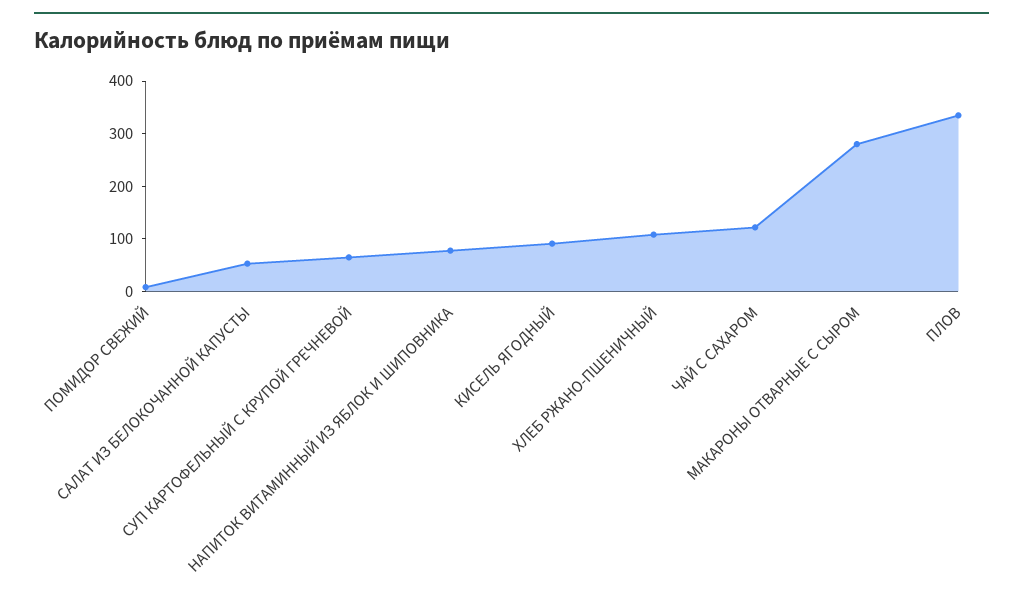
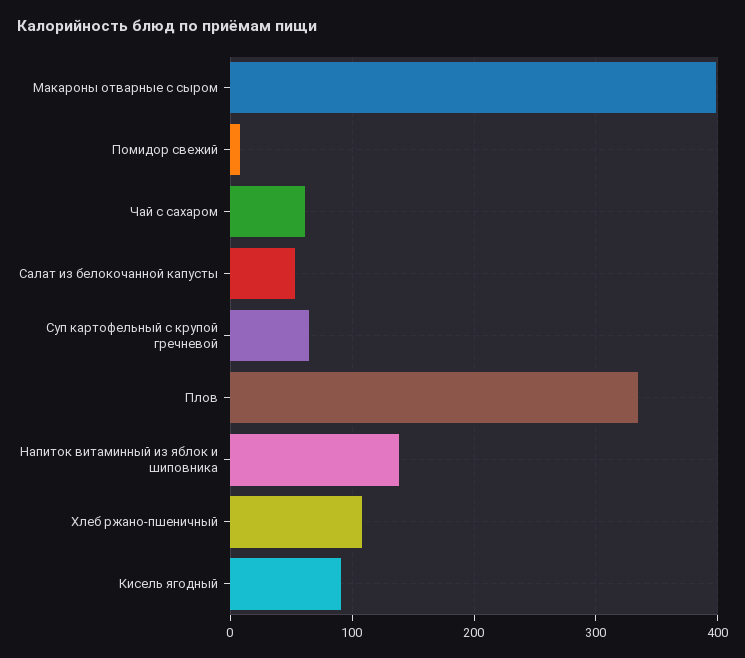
  {
    "ПОМИДОР СВЕЖИЙ": 10,
    "САЛАТ ИЗ БЕЛОКОЧАННОЙ КАПУСТЫ": 50,
    "СУП КАРТОФЕЛЬНЫЙ С КРУПОЙ ГРЕЧНЕВОЙ": 60,
-   "НАПИТОК ВИТАМИННЫЙ ИЗ ЯБЛОК И ШИПОВНИКА": 80,
+   "НАПИТОК ВИТАМИННЫЙ ИЗ ЯБЛОК И ШИПОВНИКА": 140,
    "КИСЕЛЬ ЯГОДНЫЙ": 90,
    "ХЛЕБ РЖАНО-ПШЕНИЧНЫЙ": 110,
-   "ЧАЙ С САХАРОМ": 120,
+   "ЧАЙ С САХАРОМ": 60,
-   "МАКАРОНЫ ОТВАРНЫЕ С СЫРОМ": 280,
+   "МАКАРОНЫ ОТВАРНЫЕ С СЫРОМ": 400,
    "ПЛОВ": 330
  }

